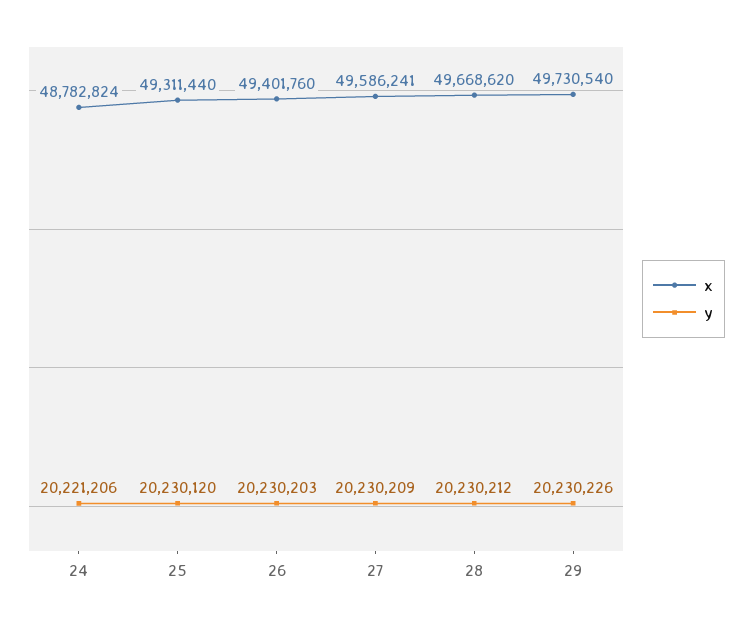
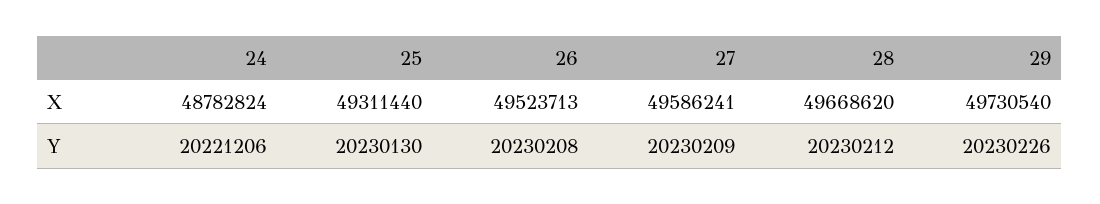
  {
    "x": {
      "24": 48782824,
      "25": 49311440,
-     "26": 49401760,
+     "26": 49523713,
      "27": 49586241,
      "28": 49668620,
      "29": 49730540
    },
    "y": {
      "24": 20221206,
-     "25": 20230120,
+     "25": 20230130,
-     "26": 20230203,
+     "26": 20230208,
      "27": 20230209,
      "28": 20230212,
      "29": 20230226
    }
  }

